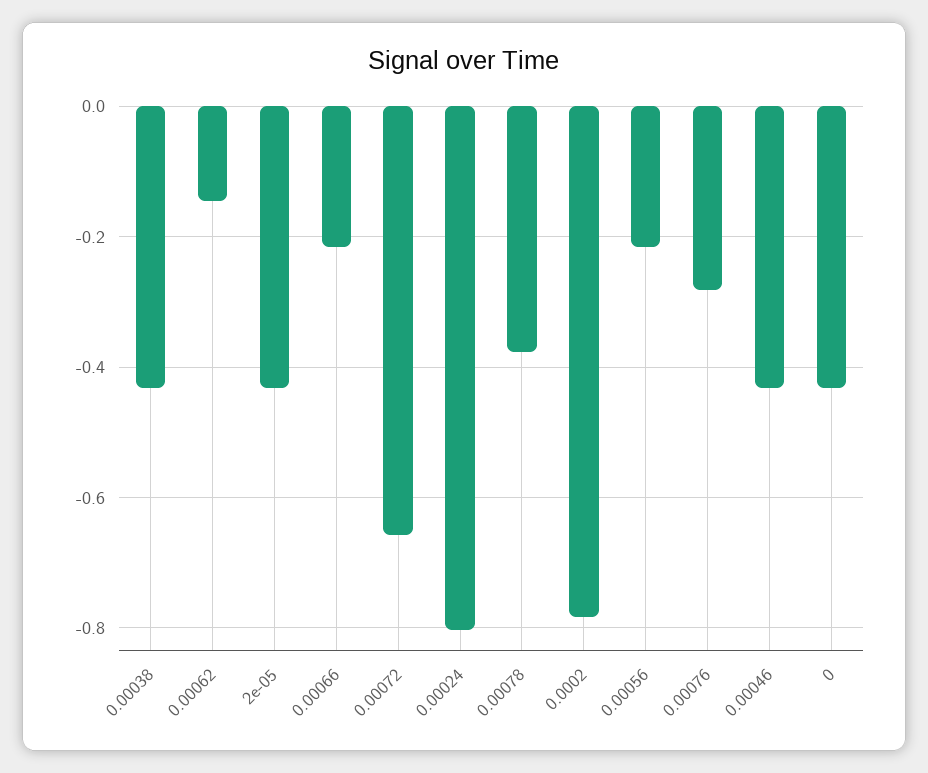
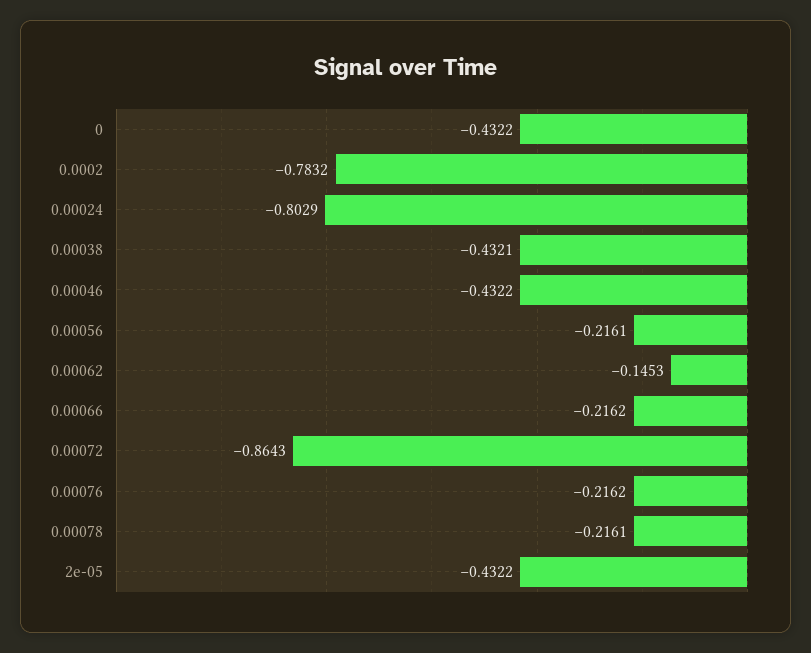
  {
    "0.00038": -0.4321,
    "0.00062": -0.1453,
    "2e-05": -0.4322,
    "0.00066": -0.2162,
-   "0.00072": -0.66,
+   "0.00072": -0.8643,
    "0.00024": -0.8029,
-   "0.00078": -0.38,
+   "0.00078": -0.2161,
    "0.0002": -0.7832,
    "0.00056": -0.2161,
-   "0.00076": -0.28,
+   "0.00076": -0.2162,
    "0.00046": -0.4322,
    "0": -0.4322
  }

